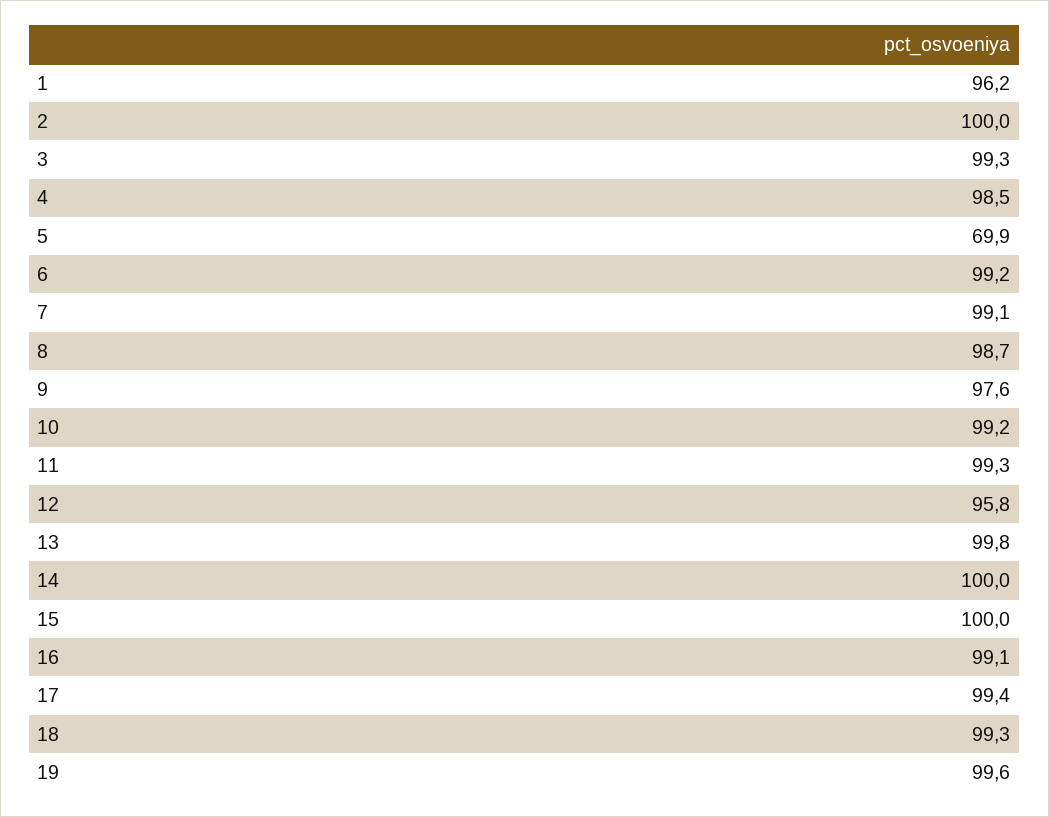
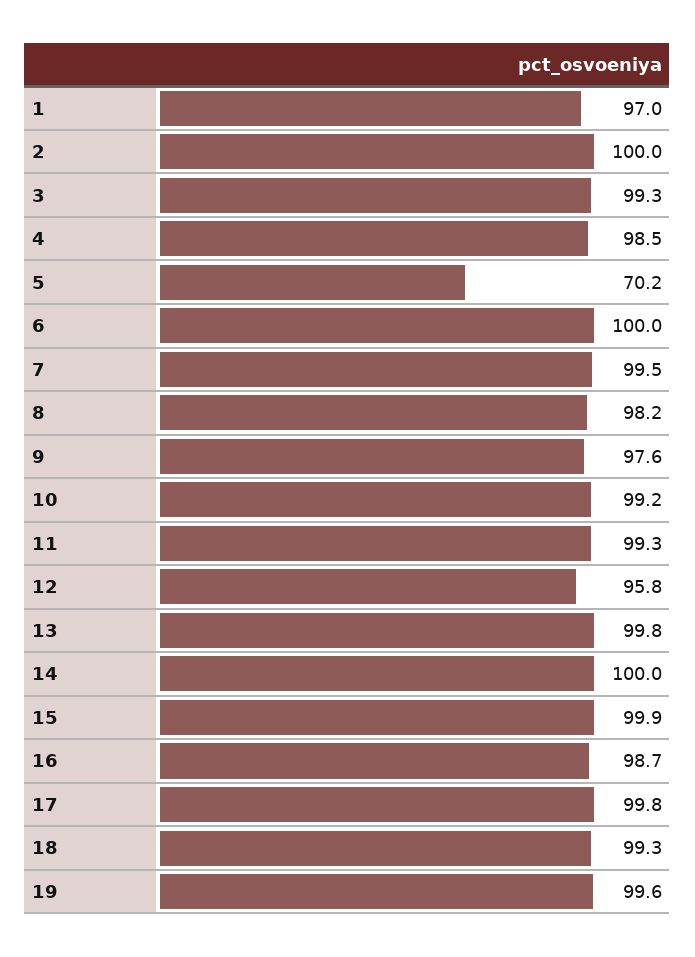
  {
-   "1": 96.2,
+   "1": 97,
    "2": 100,
    "3": 99.3,
    "4": 98.5,
-   "5": 69.9,
+   "5": 70.2,
-   "6": 99.2,
+   "6": 100,
-   "7": 99.1,
+   "7": 99.5,
-   "8": 98.7,
+   "8": 98.2,
    "9": 97.6,
    "10": 99.2,
    "11": 99.3,
    "12": 95.8,
    "13": 99.8,
    "14": 100,
-   "15": 100,
+   "15": 99.9,
-   "16": 99.1,
+   "16": 98.7,
-   "17": 99.4,
+   "17": 99.8,
    "18": 99.3,
    "19": 99.6
  }

